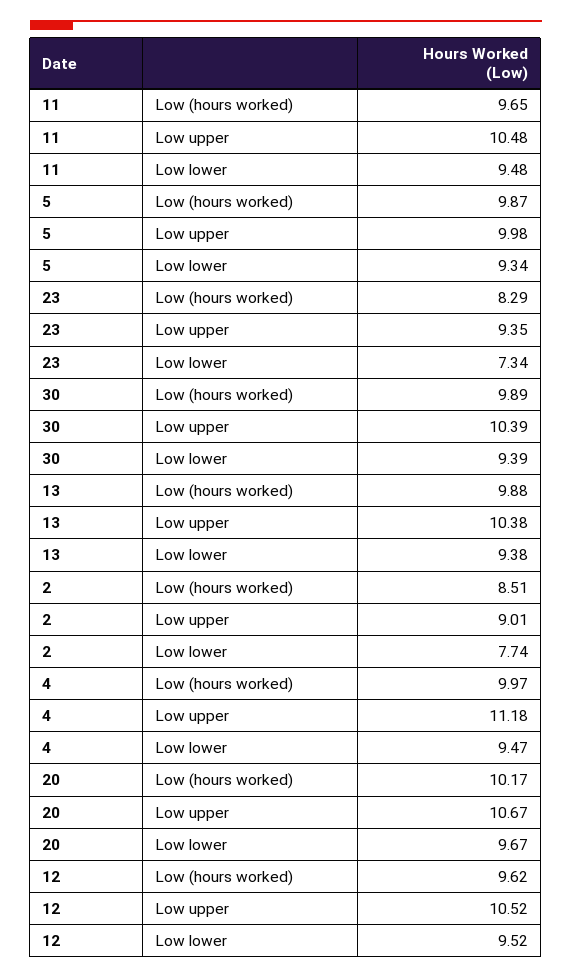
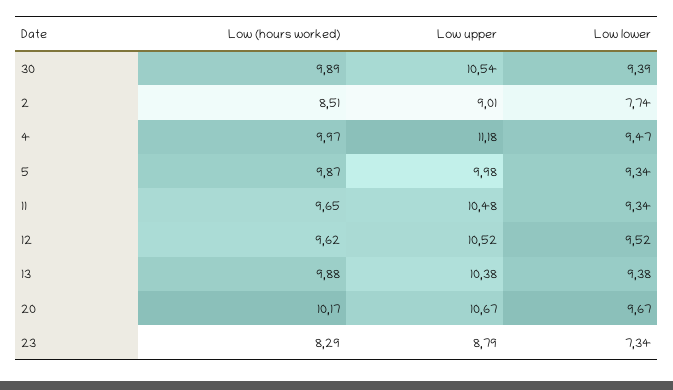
  {
    "11": {
      "Low (hours worked)": 9.65,
      "Low upper": 10.48,
-     "Low lower": 9.48
+     "Low lower": 9.34
    },
    "5": {
      "Low (hours worked)": 9.87,
      "Low upper": 9.98,
      "Low lower": 9.34
    },
    "23": {
      "Low (hours worked)": 8.29,
-     "Low upper": 9.35,
+     "Low upper": 8.79,
      "Low lower": 7.34
    },
    "30": {
      "Low (hours worked)": 9.89,
-     "Low upper": 10.39,
+     "Low upper": 10.54,
      "Low lower": 9.39
    },
    "13": {
      "Low (hours worked)": 9.88,
      "Low upper": 10.38,
      "Low lower": 9.38
    },
    "2": {
      "Low (hours worked)": 8.51,
      "Low upper": 9.01,
      "Low lower": 7.74
    },
    "4": {
      "Low (hours worked)": 9.97,
      "Low upper": 11.18,
      "Low lower": 9.47
    },
    "20": {
      "Low (hours worked)": 10.17,
      "Low upper": 10.67,
      "Low lower": 9.67
    },
    "12": {
      "Low (hours worked)": 9.62,
      "Low upper": 10.52,
      "Low lower": 9.52
    }
  }

